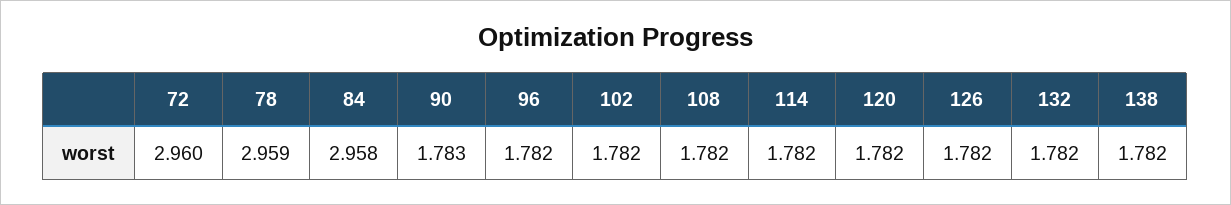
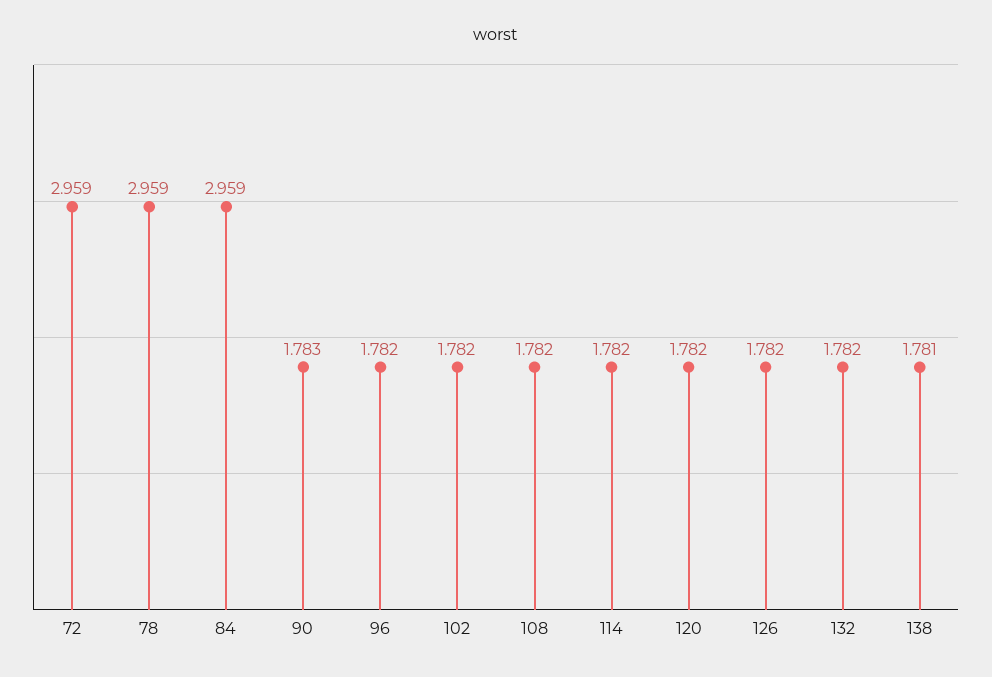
  {
-   "72": 2.96,
+   "72": 2.959,
    "78": 2.959,
-   "84": 2.958,
+   "84": 2.959,
    "90": 1.783,
    "96": 1.782,
    "102": 1.782,
    "108": 1.782,
    "114": 1.782,
    "120": 1.782,
    "126": 1.782,
    "132": 1.782,
-   "138": 1.782
+   "138": 1.781
  }

